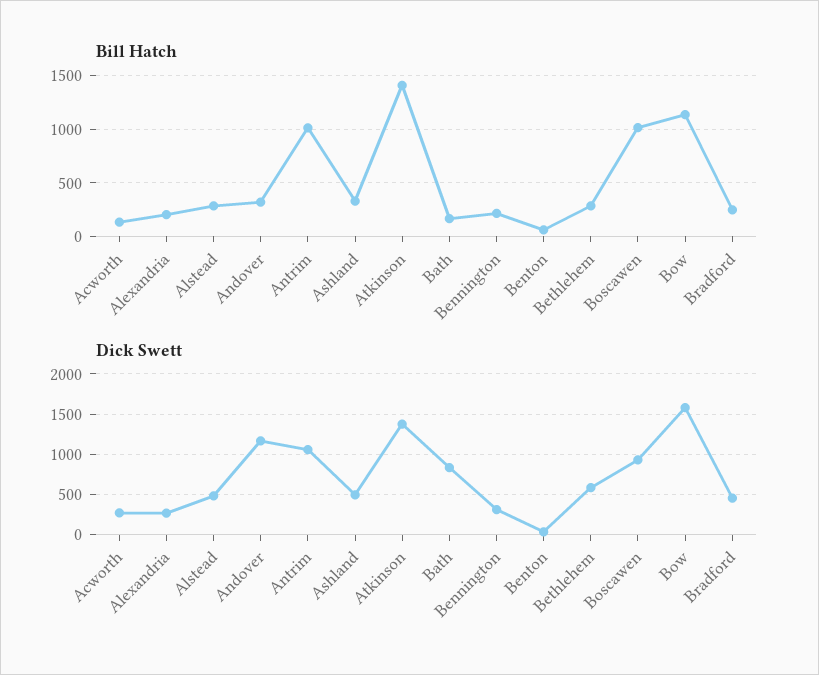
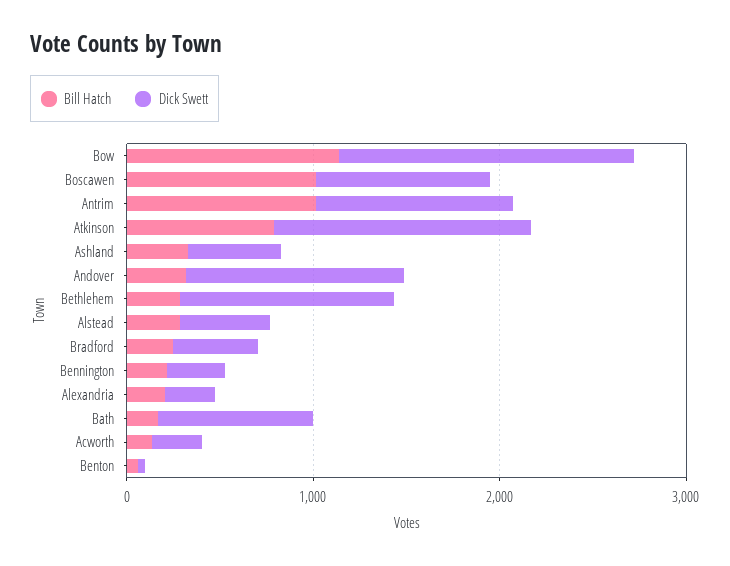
  {
    "Bill Hatch": {
      "Acworth": 100,
      "Alexandria": 200,
      "Alstead": 300,
      "Andover": 300,
      "Antrim": 1000,
      "Ashland": 300,
-     "Atkinson": 1400,
+     "Atkinson": 800,
      "Bath": 200,
      "Bennington": 200,
      "Benton": 100,
      "Bethlehem": 300,
      "Boscawen": 1000,
      "Bow": 1100,
      "Bradford": 200
    },
    "Dick Swett": {
      "Acworth": 300,
      "Alexandria": 300,
      "Alstead": 500,
      "Andover": 1200,
      "Antrim": 1100,
      "Ashland": 500,
      "Atkinson": 1400,
      "Bath": 800,
      "Bennington": 300,
      "Benton": 0,
-     "Bethlehem": 600,
+     "Bethlehem": 1200,
      "Boscawen": 900,
      "Bow": 1600,
      "Bradford": 500
    }
  }

